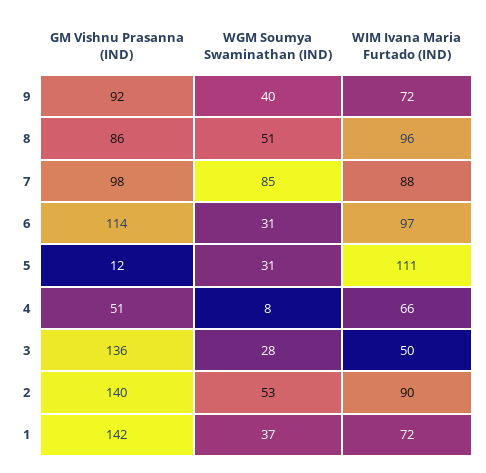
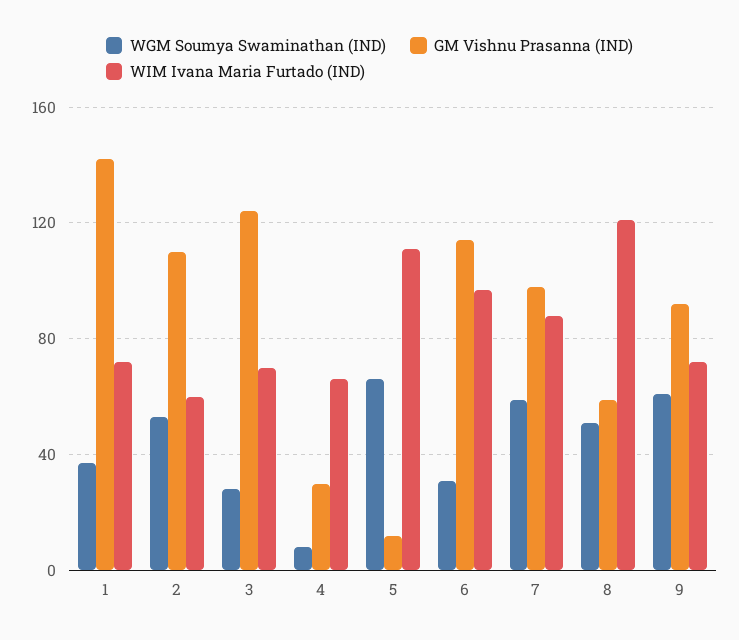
  {
    "GM Vishnu Prasanna (IND)": {
      "9": 92,
-     "8": 86,
+     "8": 60,
      "7": 98,
      "6": 114,
      "5": 12,
-     "4": 51,
+     "4": 30,
-     "3": 136,
+     "3": 125,
-     "2": 140,
+     "2": 110,
      "1": 142
    },
    "WGM Soumya Swaminathan (IND)": {
-     "9": 40,
+     "9": 60,
      "8": 51,
-     "7": 85,
+     "7": 60,
      "6": 31,
-     "5": 31,
+     "5": 65,
      "4": 8,
      "3": 28,
      "2": 53,
      "1": 37
    },
    "WIM Ivana Maria Furtado (IND)": {
      "9": 72,
-     "8": 96,
+     "8": 120,
      "7": 88,
      "6": 97,
      "5": 111,
      "4": 66,
-     "3": 50,
+     "3": 70,
-     "2": 90,
+     "2": 60,
      "1": 72
    }
  }

